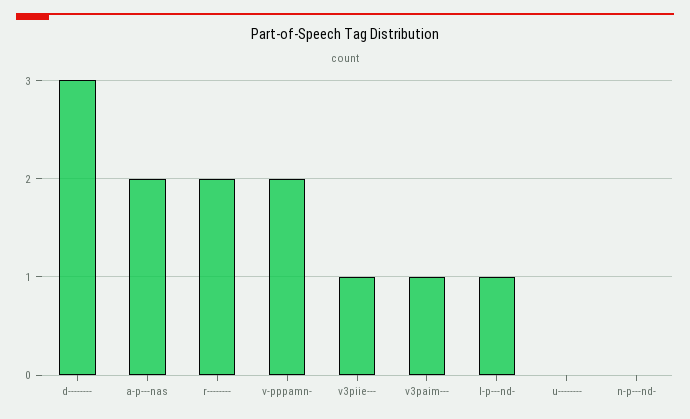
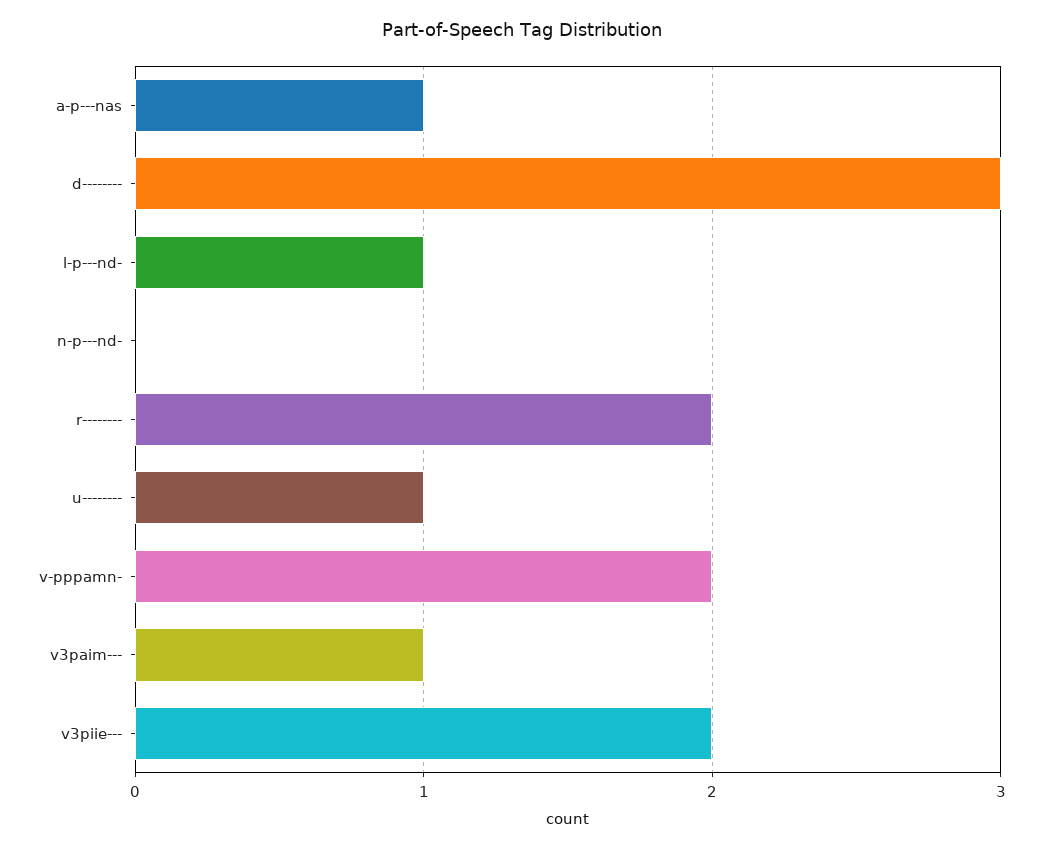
  {
    "d--------": 3,
-   "a-p---nas": 2,
+   "a-p---nas": 1,
    "r--------": 2,
    "v-pppamn-": 2,
-   "v3piie---": 1,
+   "v3piie---": 2,
    "v3paim---": 1,
    "l-p---nd-": 1,
-   "u--------": 0,
+   "u--------": 1,
    "n-p---nd-": 0
  }

